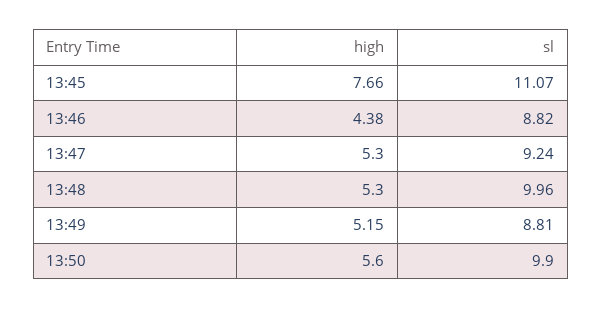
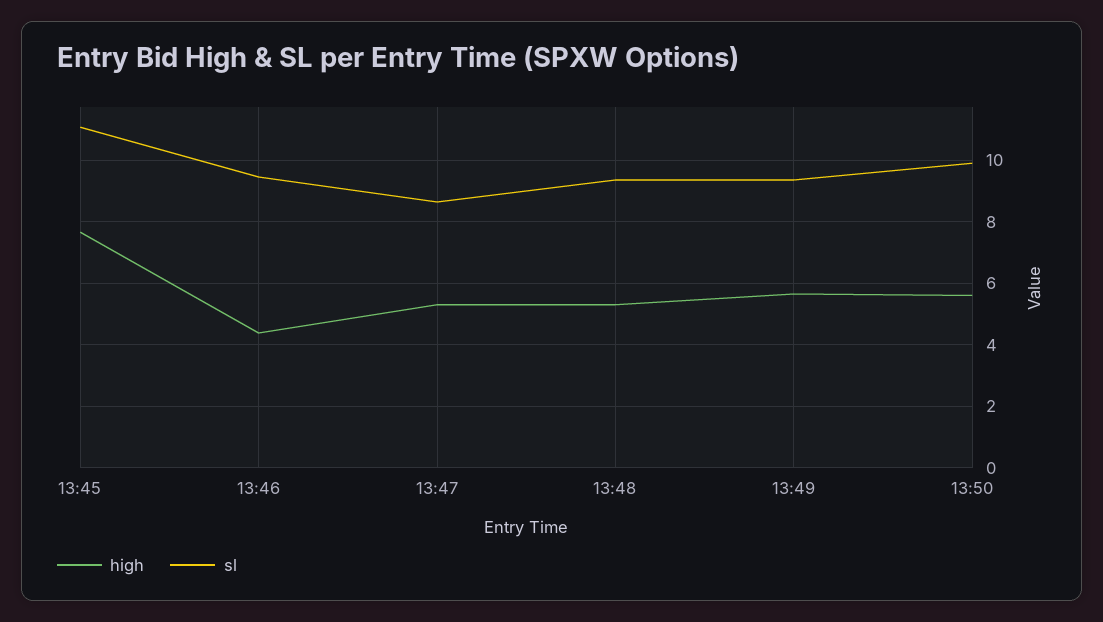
  {
    "high": {
      "13:45": 7.66,
      "13:46": 4.38,
      "13:47": 5.3,
      "13:48": 5.3,
-     "13:49": 5.15,
+     "13:49": 5.6,
      "13:50": 5.6
    },
    "sl": {
      "13:45": 11.07,
-     "13:46": 8.82,
+     "13:46": 9.4,
-     "13:47": 9.24,
+     "13:47": 8.6,
-     "13:48": 9.96,
+     "13:48": 9.4,
-     "13:49": 8.81,
+     "13:49": 9.4,
      "13:50": 9.9
    }
  }

